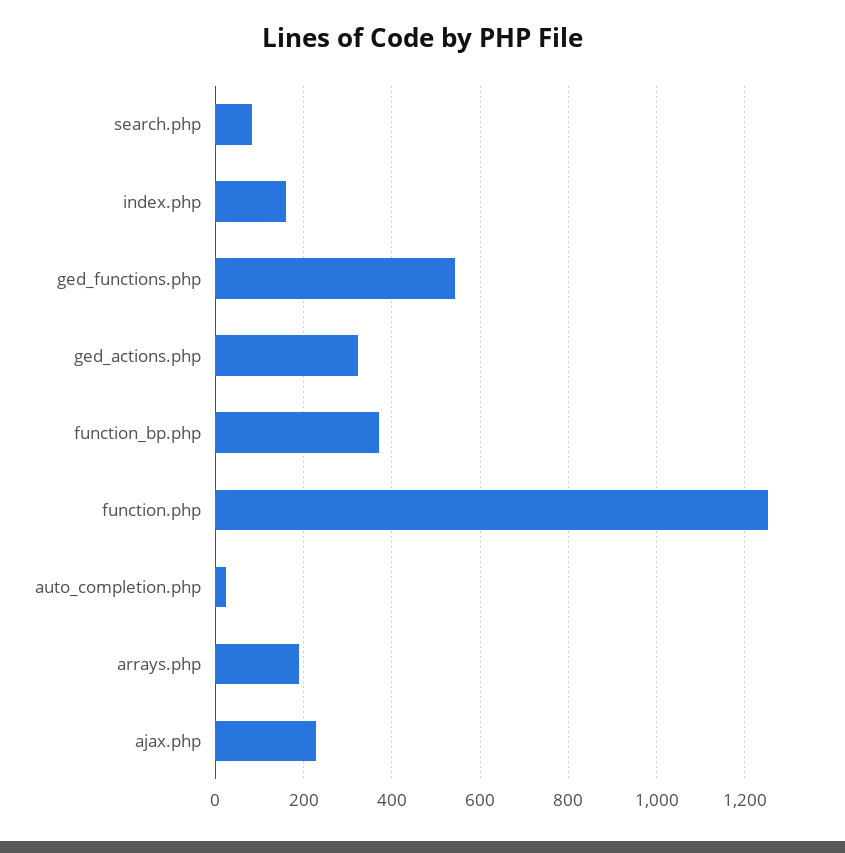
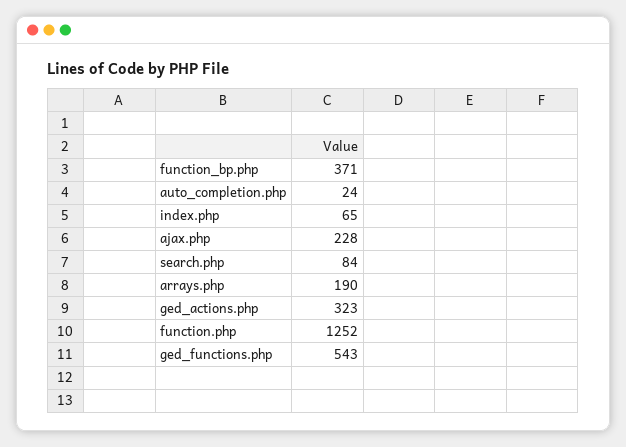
  {
    "search.php": 84,
-   "index.php": 160,
+   "index.php": 65,
    "ged_functions.php": 543,
    "ged_actions.php": 323,
    "function_bp.php": 371,
    "function.php": 1252,
    "auto_completion.php": 24,
    "arrays.php": 190,
    "ajax.php": 228
  }

